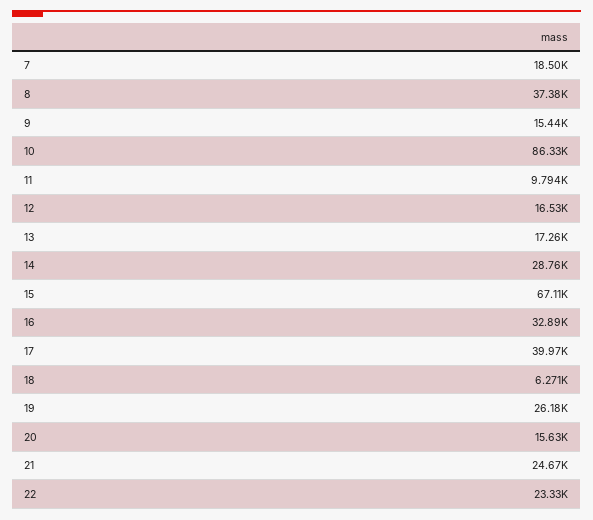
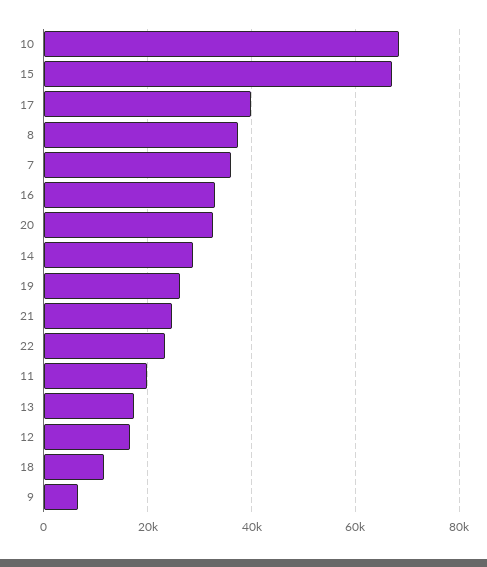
  {
-   "7": 18500,
+   "7": 36000,
    "8": 37380,
-   "9": 15440,
+   "9": 6000,
-   "10": 86330,
+   "10": 68000,
-   "11": 9794,
+   "11": 20000,
    "12": 16530,
    "13": 17260,
    "14": 28760,
    "15": 67110,
    "16": 32890,
    "17": 39970,
-   "18": 6271,
+   "18": 12000,
    "19": 26180,
-   "20": 15630,
+   "20": 32000,
    "21": 24670,
    "22": 23330
  }

